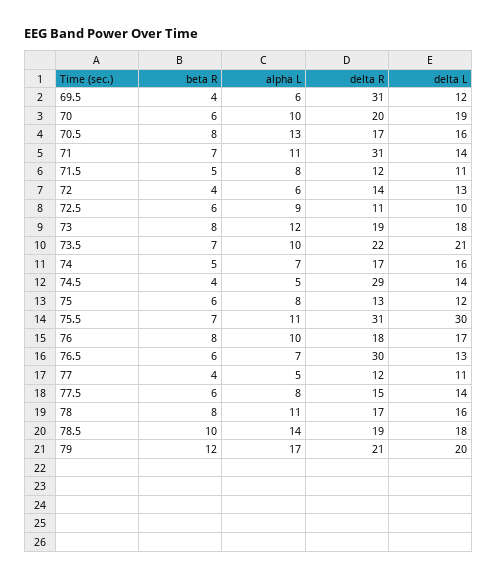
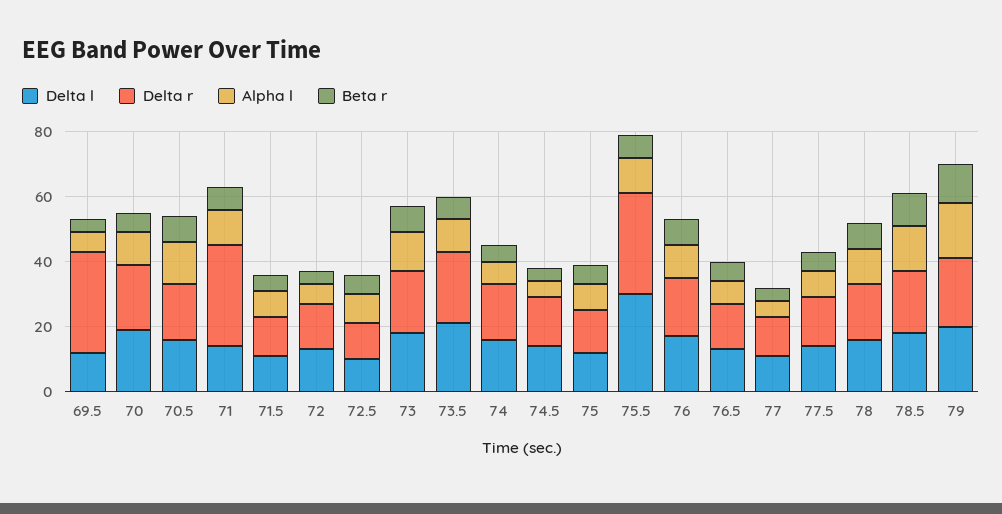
  {
    "beta R": {
      "69.5": 4,
      "70": 6,
      "70.5": 8,
      "71": 7,
      "71.5": 5,
      "72": 4,
      "72.5": 6,
      "73": 8,
      "73.5": 7,
      "74": 5,
      "74.5": 4,
      "75": 6,
      "75.5": 7,
      "76": 8,
      "76.5": 6,
      "77": 4,
      "77.5": 6,
      "78": 8,
      "78.5": 10,
      "79": 12
    },
    "alpha L": {
      "69.5": 6,
      "70": 10,
      "70.5": 13,
      "71": 11,
      "71.5": 8,
      "72": 6,
      "72.5": 9,
      "73": 12,
      "73.5": 10,
      "74": 7,
      "74.5": 5,
      "75": 8,
      "75.5": 11,
      "76": 10,
      "76.5": 7,
      "77": 5,
      "77.5": 8,
      "78": 11,
      "78.5": 14,
      "79": 17
    },
    "delta R": {
      "69.5": 31,
      "70": 20,
      "70.5": 17,
      "71": 31,
      "71.5": 12,
      "72": 14,
      "72.5": 11,
      "73": 19,
      "73.5": 22,
      "74": 17,
-     "74.5": 29,
+     "74.5": 15,
      "75": 13,
      "75.5": 31,
      "76": 18,
-     "76.5": 30,
+     "76.5": 15,
      "77": 12,
      "77.5": 15,
      "78": 17,
      "78.5": 19,
      "79": 21
    },
    "delta L": {
      "69.5": 12,
      "70": 19,
      "70.5": 16,
      "71": 14,
      "71.5": 11,
      "72": 13,
      "72.5": 10,
      "73": 18,
      "73.5": 21,
      "74": 16,
      "74.5": 14,
      "75": 12,
      "75.5": 30,
      "76": 17,
      "76.5": 13,
      "77": 11,
      "77.5": 14,
      "78": 16,
      "78.5": 18,
      "79": 20
    }
  }

